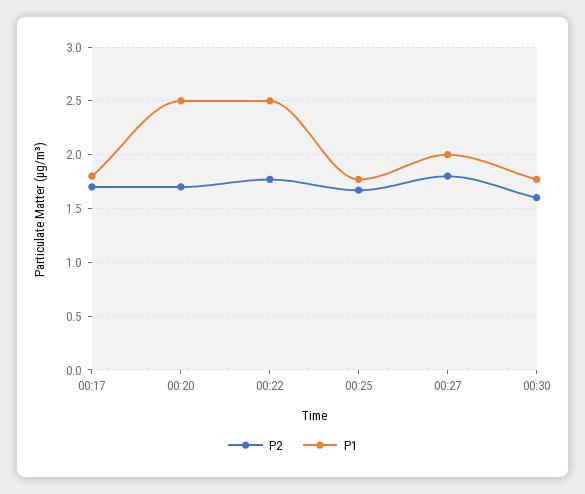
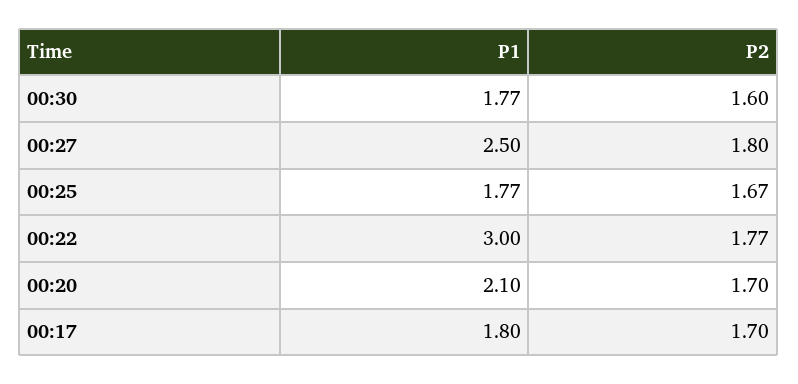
  {
    "P2": {
      "00:17": 1.7,
      "00:20": 1.7,
      "00:22": 1.77,
      "00:25": 1.67,
      "00:27": 1.8,
      "00:30": 1.6
    },
    "P1": {
      "00:17": 1.8,
-     "00:20": 2.5,
+     "00:20": 2.1,
-     "00:22": 2.5,
+     "00:22": 3,
      "00:25": 1.77,
-     "00:27": 2,
+     "00:27": 2.5,
      "00:30": 1.77
    }
  }

